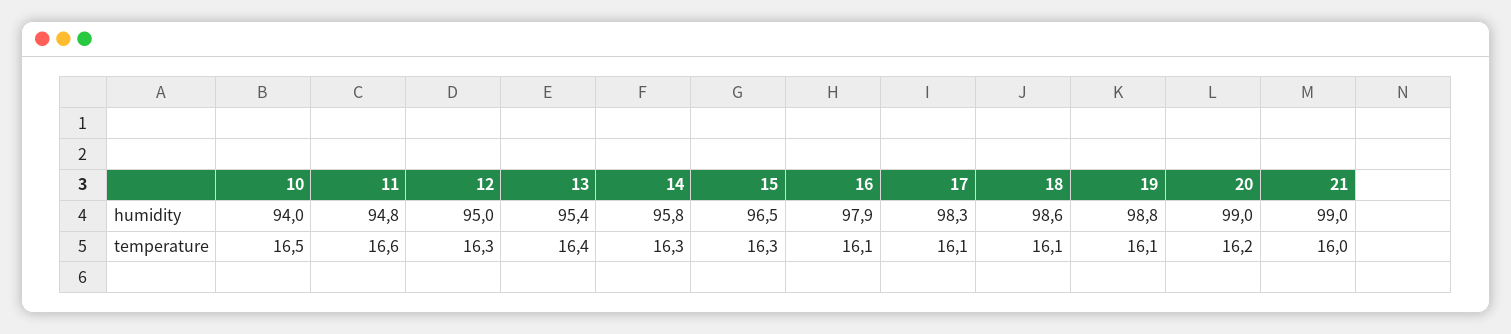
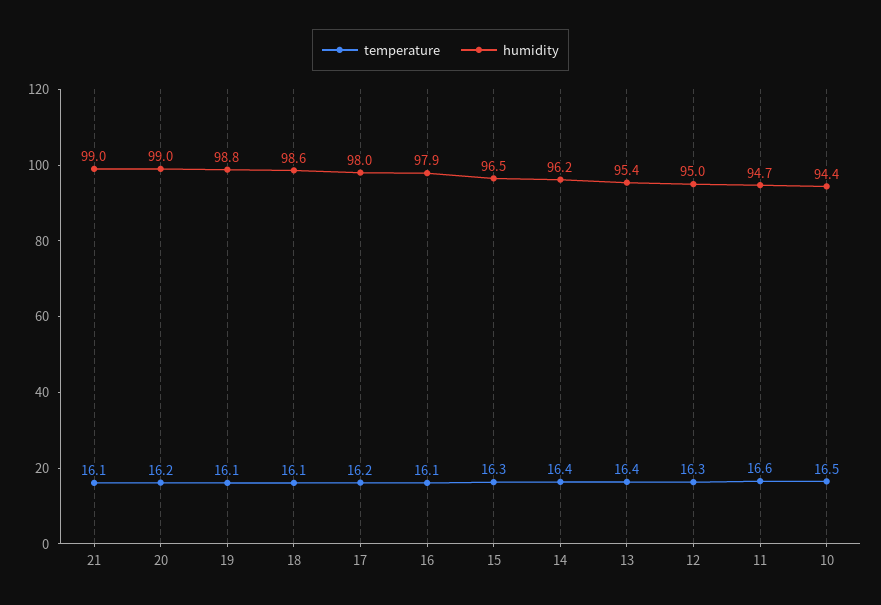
  {
    "humidity": {
-     "10": 94,
+     "10": 94.4,
-     "11": 94.8,
+     "11": 94.7,
      "12": 95,
      "13": 95.4,
-     "14": 95.8,
+     "14": 96.2,
      "15": 96.5,
      "16": 97.9,
-     "17": 98.3,
+     "17": 98,
      "18": 98.6,
      "19": 98.8,
      "20": 99,
      "21": 99
    },
    "temperature": {
      "10": 16.5,
      "11": 16.6,
      "12": 16.3,
      "13": 16.4,
-     "14": 16.3,
+     "14": 16.4,
      "15": 16.3,
      "16": 16.1,
-     "17": 16.1,
+     "17": 16.2,
      "18": 16.1,
      "19": 16.1,
      "20": 16.2,
-     "21": 16
+     "21": 16.1
    }
  }

